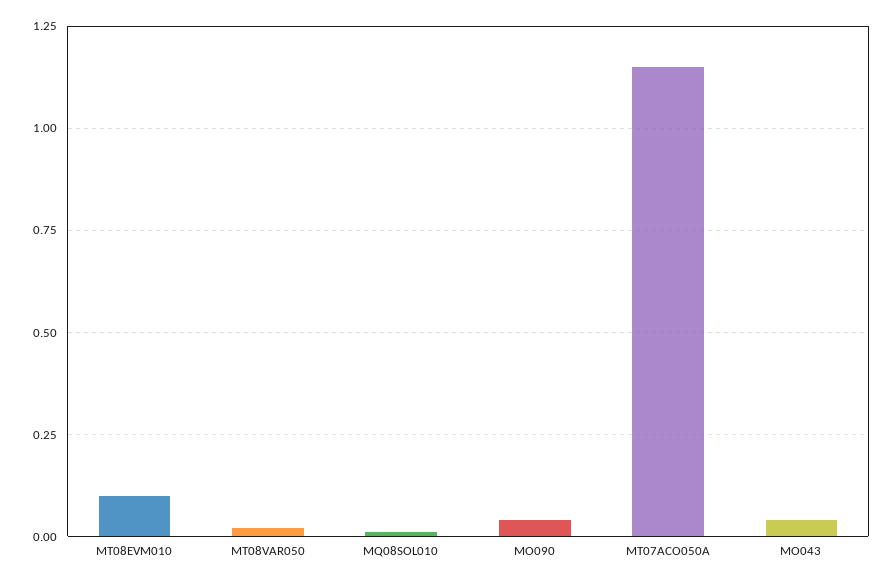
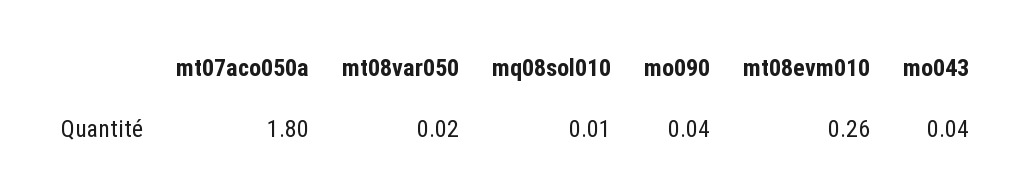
  {
-   "MT08EVM010": 0.1,
+   "MT08EVM010": 0.26,
    "MT08VAR050": 0.02,
    "MQ08SOL010": 0.01,
    "MO090": 0.04,
-   "MT07ACO050A": 1.15,
+   "MT07ACO050A": 1.8,
    "MO043": 0.04
  }

